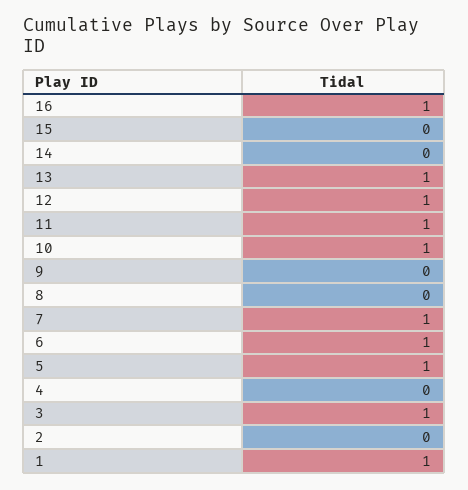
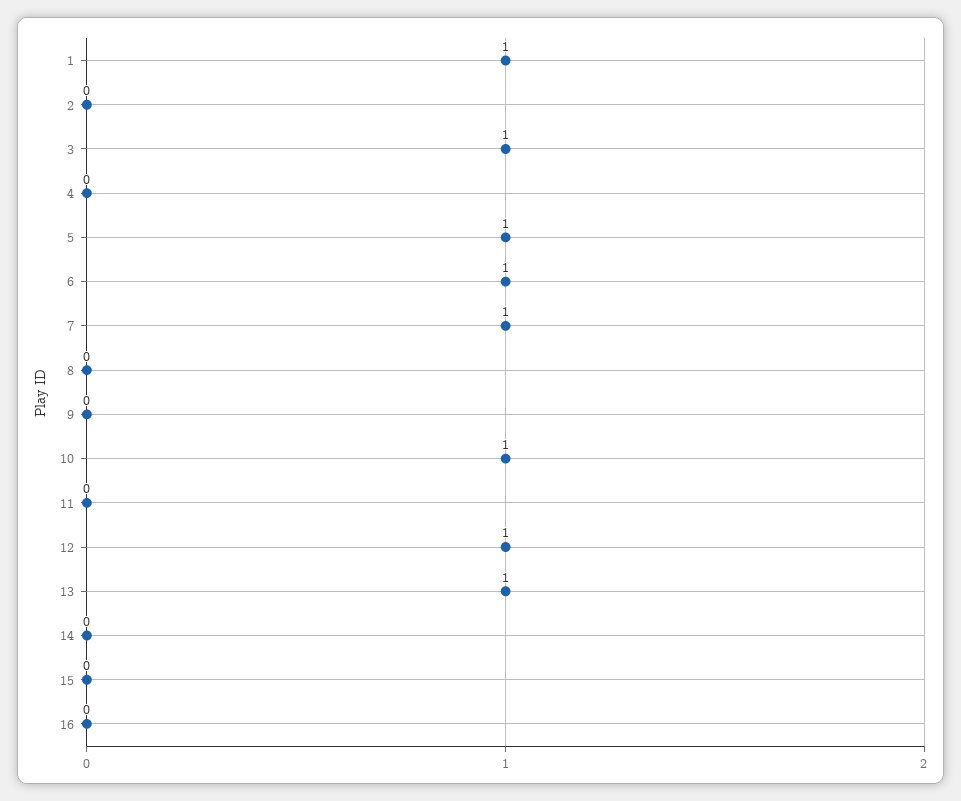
  {
-   "16": 1,
+   "16": 0,
    "15": 0,
    "14": 0,
    "13": 1,
    "12": 1,
-   "11": 1,
+   "11": 0,
    "10": 1,
    "9": 0,
    "8": 0,
    "7": 1,
    "6": 1,
    "5": 1,
    "4": 0,
    "3": 1,
    "2": 0,
    "1": 1
  }

